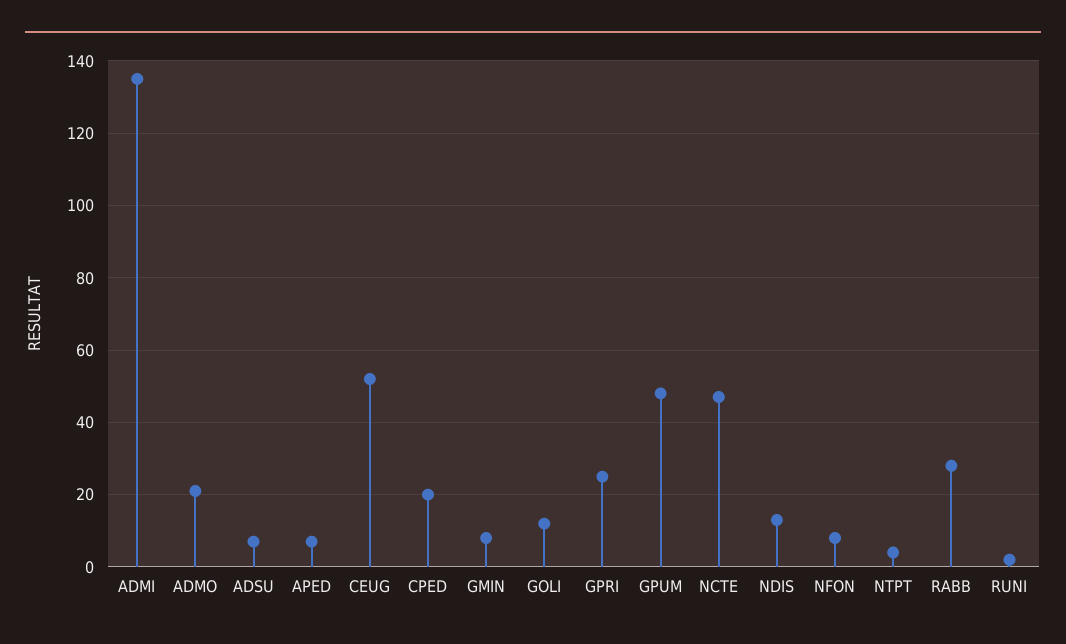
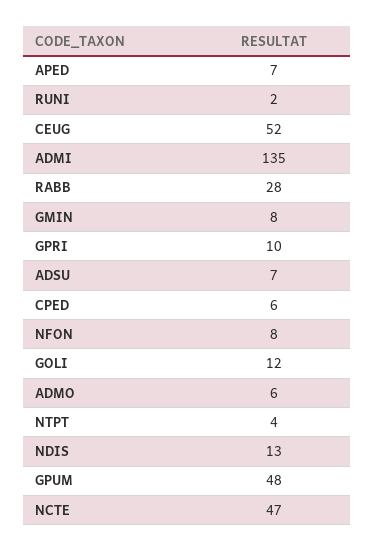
  {
    "ADMI": 135,
-   "ADMO": 20,
+   "ADMO": 6,
    "ADSU": 7,
    "APED": 7,
    "CEUG": 52,
-   "CPED": 20,
+   "CPED": 6,
    "GMIN": 8,
    "GOLI": 12,
-   "GPRI": 25,
+   "GPRI": 10,
    "GPUM": 48,
    "NCTE": 47,
    "NDIS": 13,
    "NFON": 8,
    "NTPT": 4,
    "RABB": 28,
    "RUNI": 2
  }

